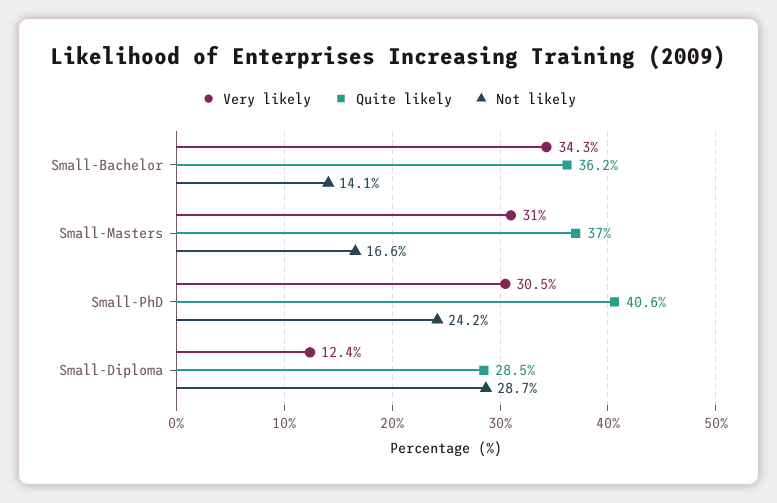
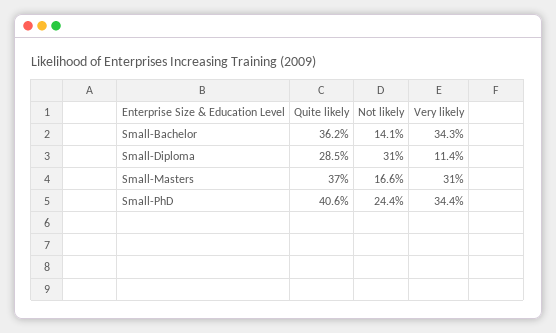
  {
    "Very likely": {
      "Small-Bachelor": 34.3,
      "Small-Masters": 31,
-     "Small-PhD": 30.5,
+     "Small-PhD": 34.4,
-     "Small-Diploma": 12.4
+     "Small-Diploma": 11.4
    },
    "Quite likely": {
      "Small-Bachelor": 36.2,
      "Small-Masters": 37,
      "Small-PhD": 40.6,
      "Small-Diploma": 28.5
    },
    "Not likely": {
      "Small-Bachelor": 14.1,
      "Small-Masters": 16.6,
-     "Small-PhD": 24.2,
+     "Small-PhD": 24.4,
-     "Small-Diploma": 28.7
+     "Small-Diploma": 31
    }
  }

